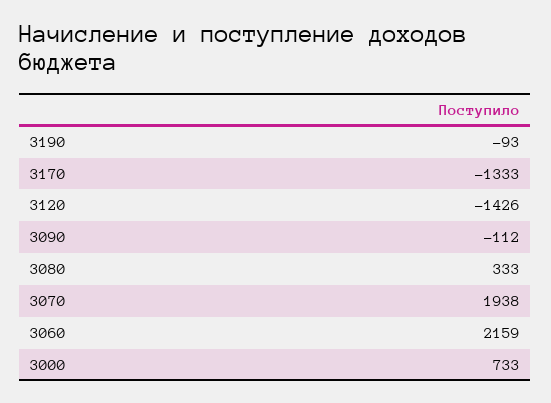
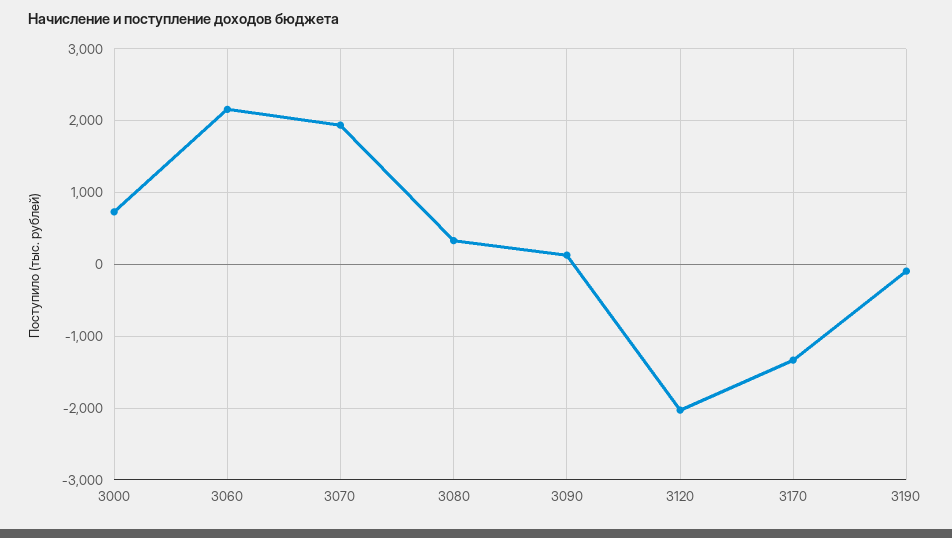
  {
    "3190": -93,
    "3170": -1333,
-   "3120": -1426,
+   "3120": -2000,
-   "3090": -112,
+   "3090": 100,
    "3080": 333,
    "3070": 1938,
    "3060": 2159,
    "3000": 733
  }

